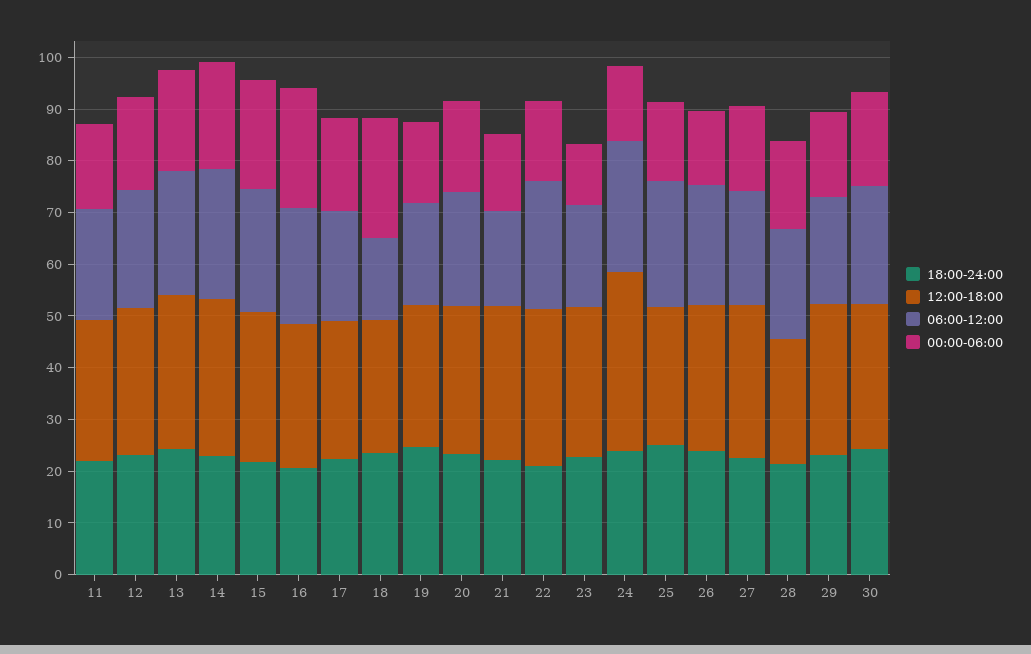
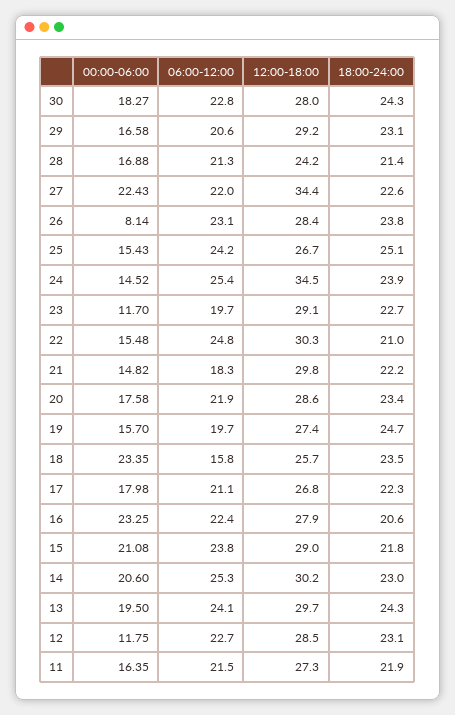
  {
    "18:00-24:00": {
      "11": 21.9,
      "12": 23.1,
      "13": 24.3,
      "14": 23,
      "15": 21.8,
      "16": 20.6,
      "17": 22.3,
      "18": 23.5,
      "19": 24.7,
      "20": 23.4,
      "21": 22.2,
      "22": 21,
      "23": 22.7,
      "24": 23.9,
      "25": 25.1,
      "26": 23.8,
      "27": 22.6,
      "28": 21.4,
      "29": 23.1,
      "30": 24.3
    },
    "12:00-18:00": {
      "11": 27.3,
      "12": 28.5,
      "13": 29.7,
      "14": 30.2,
      "15": 29,
      "16": 27.9,
      "17": 26.8,
      "18": 25.7,
      "19": 27.4,
      "20": 28.6,
      "21": 29.8,
      "22": 30.3,
      "23": 29.1,
      "24": 34.5,
      "25": 26.7,
      "26": 28.4,
-     "27": 30,
+     "27": 34.4,
      "28": 24.2,
      "29": 29.2,
      "30": 28
    },
    "06:00-12:00": {
      "11": 21.5,
      "12": 22.7,
      "13": 24.1,
      "14": 25.3,
      "15": 23.8,
      "16": 22.4,
      "17": 21.1,
      "18": 15.8,
      "19": 19.7,
      "20": 21.9,
      "21": 18.3,
      "22": 24.8,
      "23": 19.7,
      "24": 25.4,
      "25": 24.2,
      "26": 23.1,
      "27": 22,
      "28": 21.3,
      "29": 20.6,
      "30": 22.8
    },
    "00:00-06:00": {
      "11": 16.35,
-     "12": 18,
+     "12": 11.75,
      "13": 19.5,
      "14": 20.6,
      "15": 21.08,
      "16": 23.25,
      "17": 17.98,
      "18": 23.35,
      "19": 15.7,
      "20": 17.58,
      "21": 14.82,
      "22": 15.48,
      "23": 11.7,
      "24": 14.52,
      "25": 15.43,
-     "26": 14,
+     "26": 8.14,
-     "27": 16,
+     "27": 22.43,
      "28": 16.88,
      "29": 16.58,
      "30": 18.27
    }
  }

